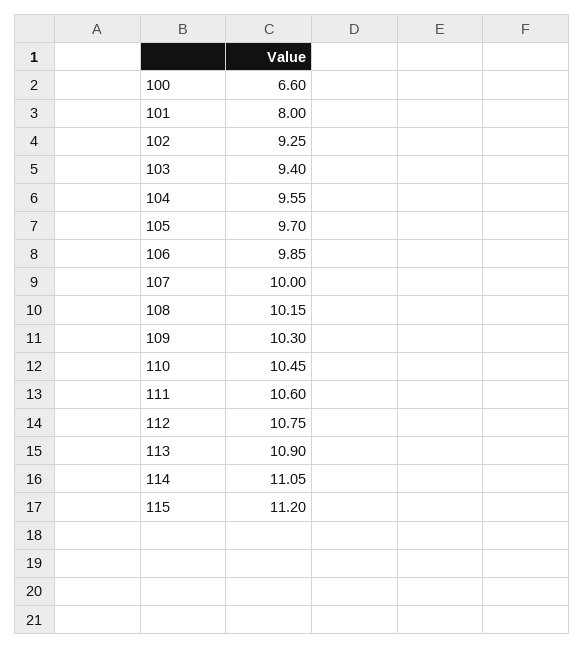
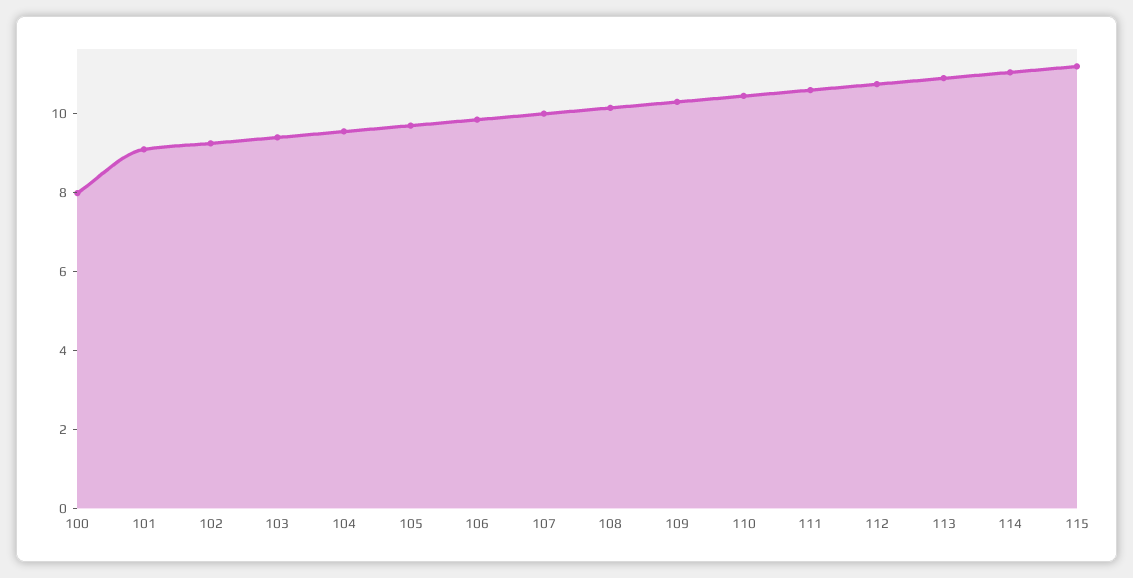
  {
-   "100": 6.6,
+   "100": 8,
-   "101": 8,
+   "101": 9,
    "102": 9.25,
    "103": 9.4,
    "104": 9.55,
    "105": 9.7,
    "106": 9.85,
    "107": 10,
    "108": 10.15,
    "109": 10.3,
    "110": 10.45,
    "111": 10.6,
    "112": 10.75,
    "113": 10.9,
    "114": 11.05,
    "115": 11.2
  }

